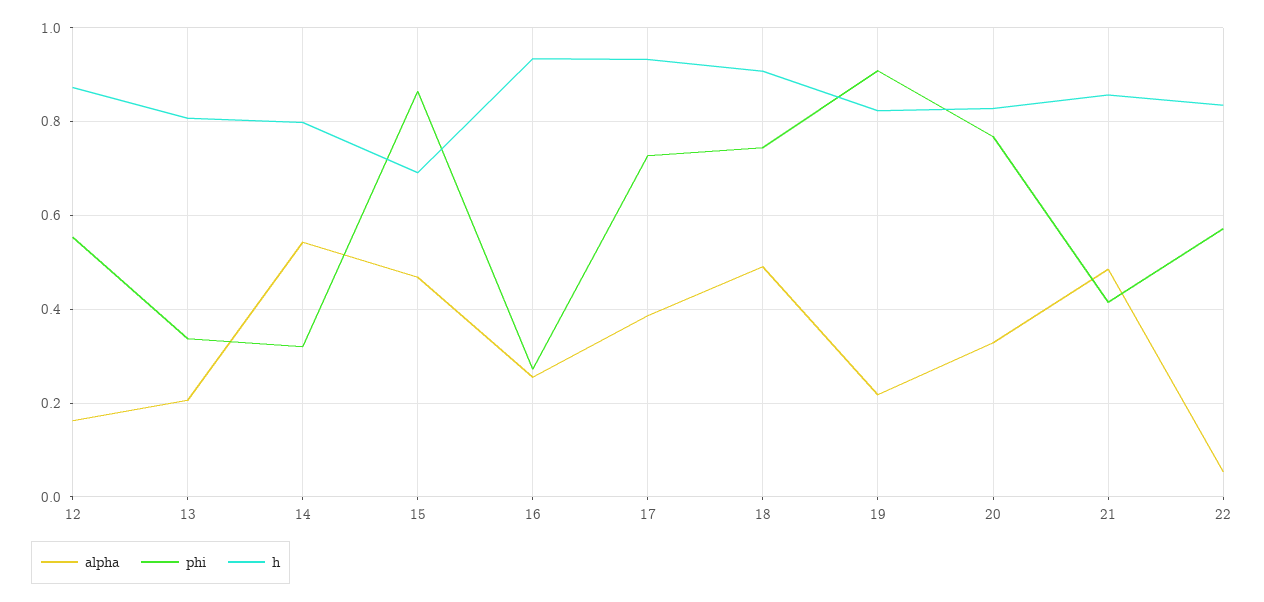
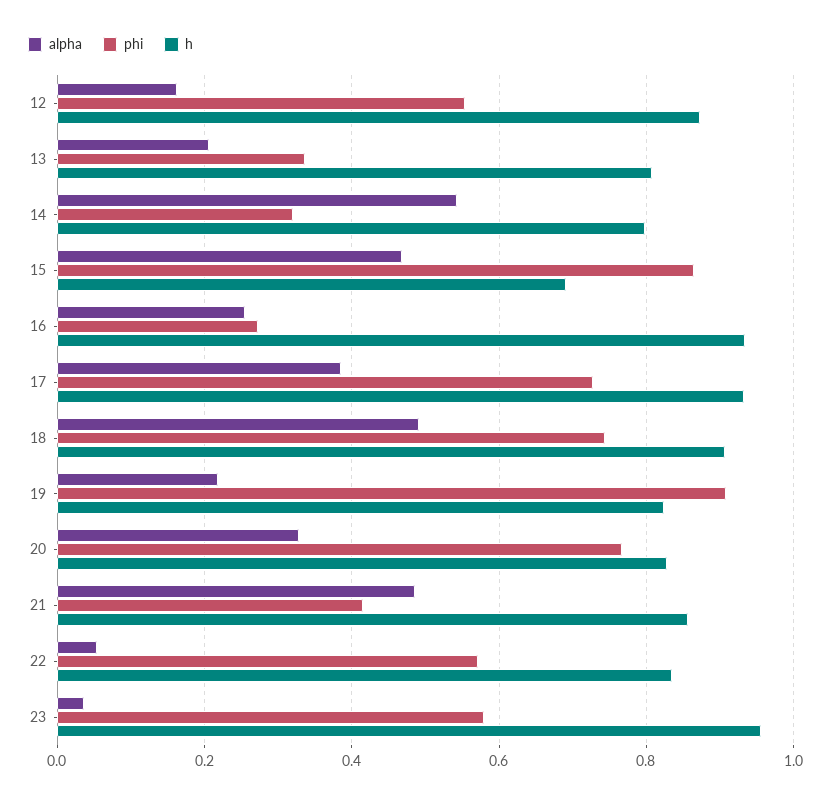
  {
    "alpha": {
      "12": 0.16,
      "13": 0.2,
      "14": 0.54,
      "15": 0.46,
      "16": 0.26,
      "17": 0.38,
      "18": 0.5,
      "19": 0.22,
      "20": 0.32,
      "21": 0.48,
-     "22": 0.06
+     "22": 0.06,
+     "23": 0.04
    },
    "phi": {
      "12": 0.56,
      "13": 0.34,
      "14": 0.32,
      "15": 0.86,
      "16": 0.28,
      "17": 0.72,
      "18": 0.74,
      "19": 0.9,
      "20": 0.76,
      "21": 0.42,
-     "22": 0.58
+     "22": 0.58,
+     "23": 0.58
    },
    "h": {
      "12": 0.88,
      "13": 0.8,
      "14": 0.8,
      "15": 0.7,
      "16": 0.94,
      "17": 0.94,
      "18": 0.9,
      "19": 0.82,
      "20": 0.82,
      "21": 0.86,
-     "22": 0.84
+     "22": 0.84,
+     "23": 0.96
    }
  }

